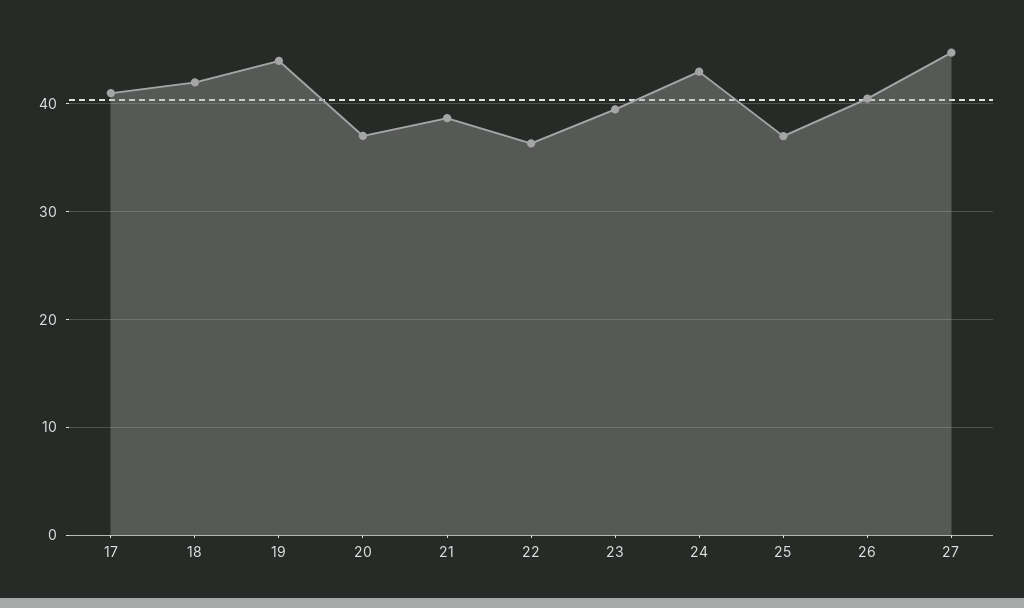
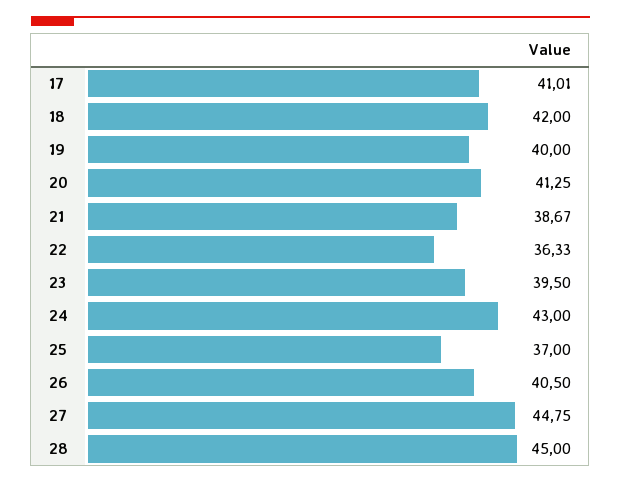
  {
    "17": 41.01,
    "18": 42,
-   "19": 44,
+   "19": 40,
-   "20": 37,
+   "20": 41.25,
    "21": 38.67,
    "22": 36.33,
    "23": 39.5,
    "24": 43,
    "25": 37,
    "26": 40.5,
-   "27": 44.75
+   "27": 44.75,
+   "28": 45
  }

